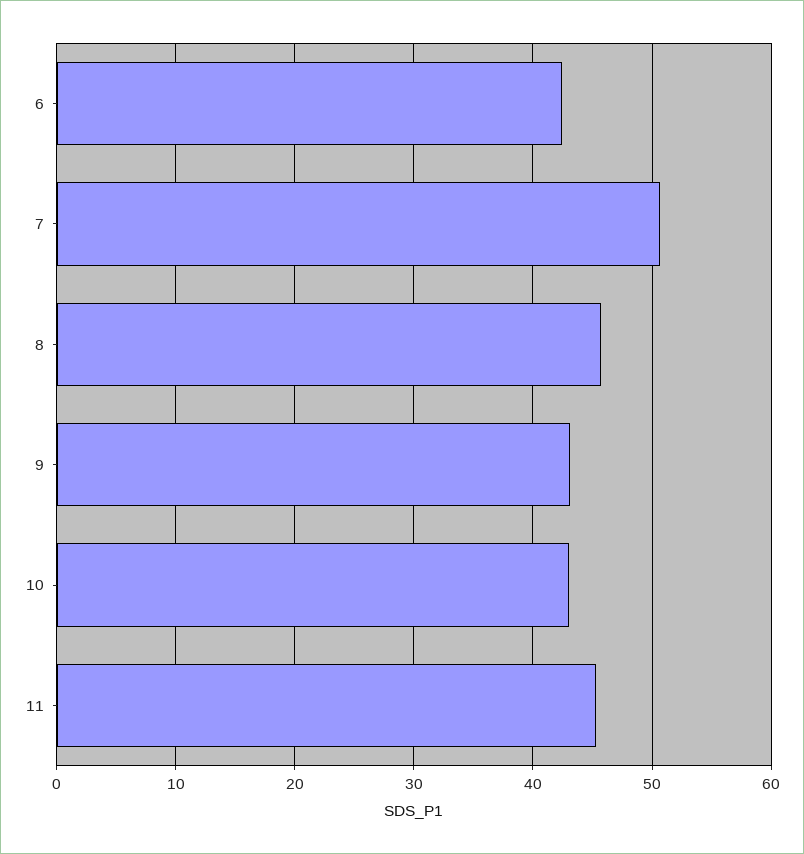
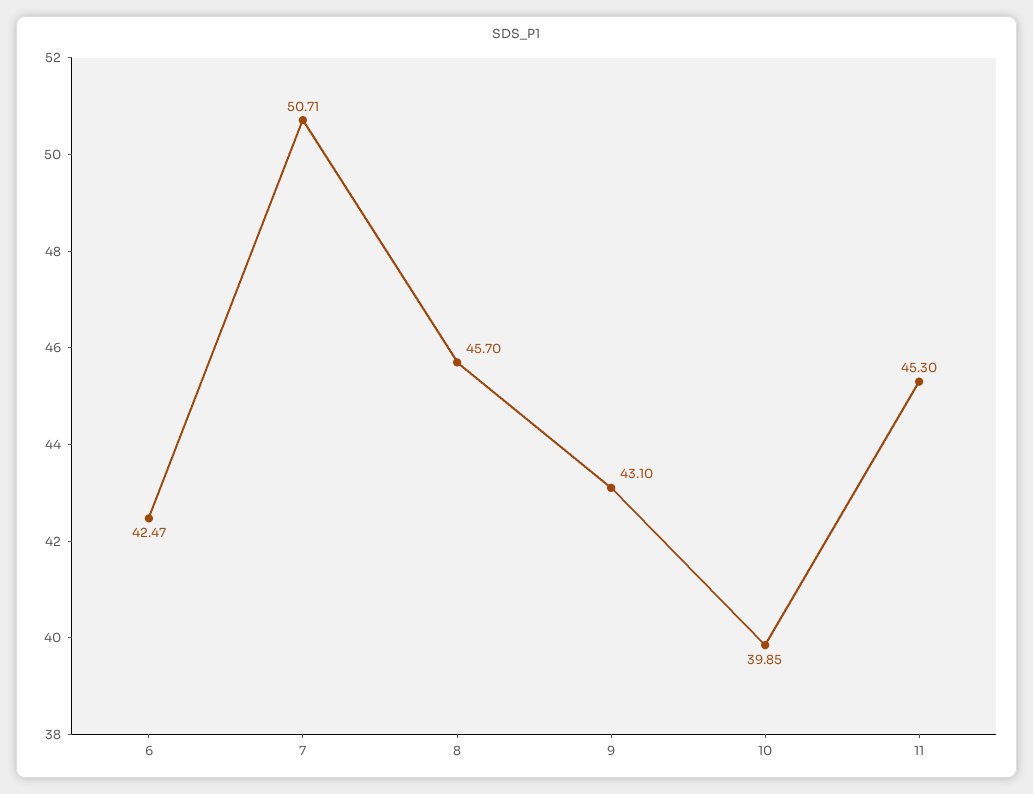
  {
    "6": 42.47,
    "7": 50.71,
    "8": 45.7,
    "9": 43.1,
-   "10": 43,
+   "10": 39.85,
    "11": 45.3
  }

